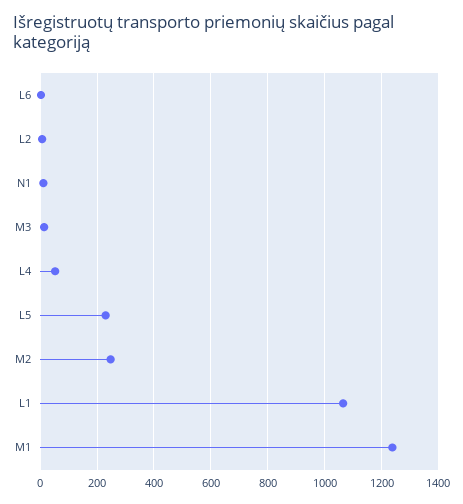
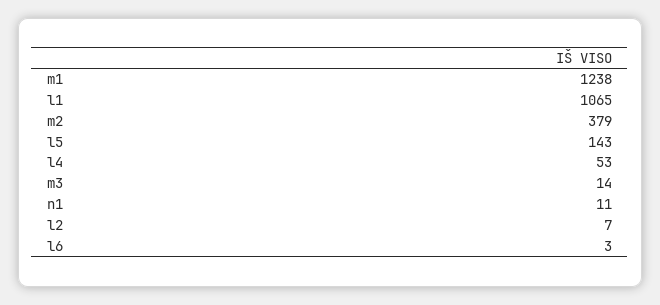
  {
    "L6": 3,
    "L2": 7,
    "N1": 11,
    "M3": 14,
    "L4": 53,
-   "L5": 225,
+   "L5": 143,
-   "M2": 250,
+   "M2": 379,
    "L1": 1065,
    "M1": 1238
  }

